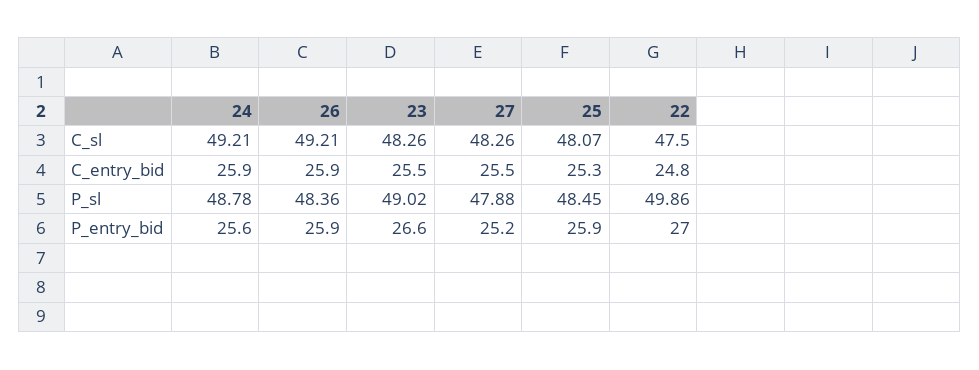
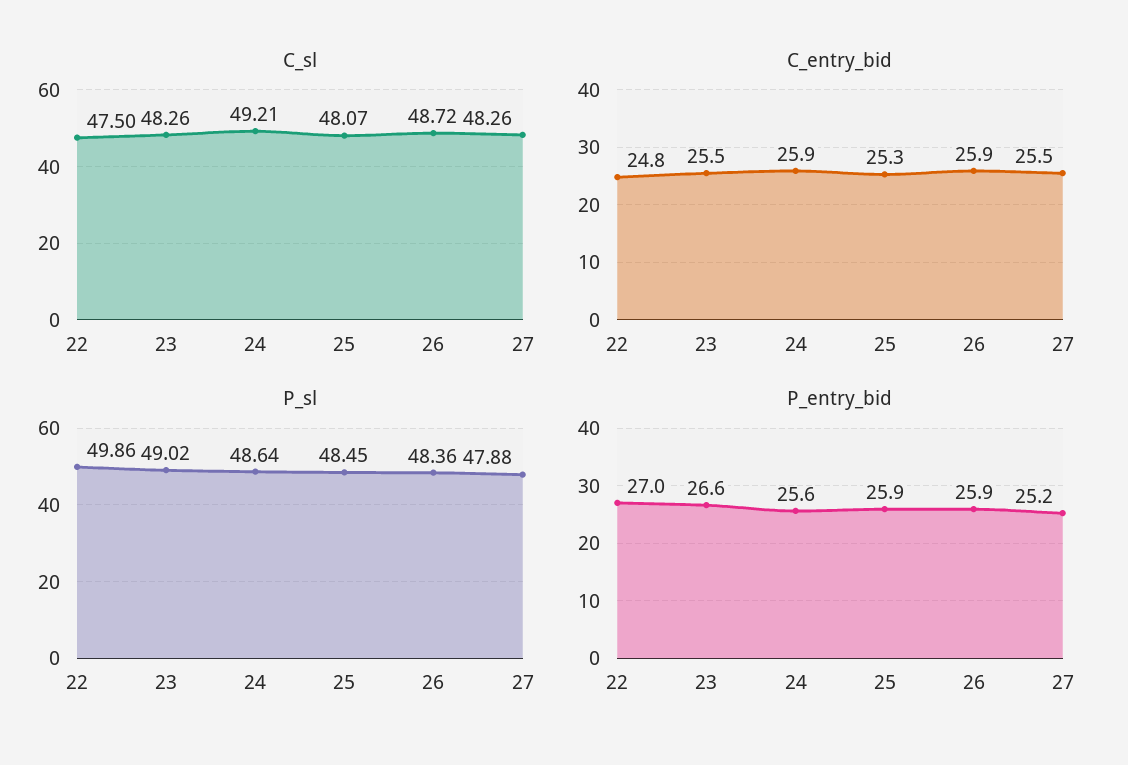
  {
    "C_sl": {
      "24": 49.21,
-     "26": 49.21,
+     "26": 48.72,
      "23": 48.26,
      "27": 48.26,
      "25": 48.07,
      "22": 47.5
    },
    "C_entry_bid": {
      "24": 25.9,
      "26": 25.9,
      "23": 25.5,
      "27": 25.5,
      "25": 25.3,
      "22": 24.8
    },
    "P_sl": {
-     "24": 48.78,
+     "24": 48.64,
      "26": 48.36,
      "23": 49.02,
      "27": 47.88,
      "25": 48.45,
      "22": 49.86
    },
    "P_entry_bid": {
      "24": 25.6,
      "26": 25.9,
      "23": 26.6,
      "27": 25.2,
      "25": 25.9,
      "22": 27
    }
  }

